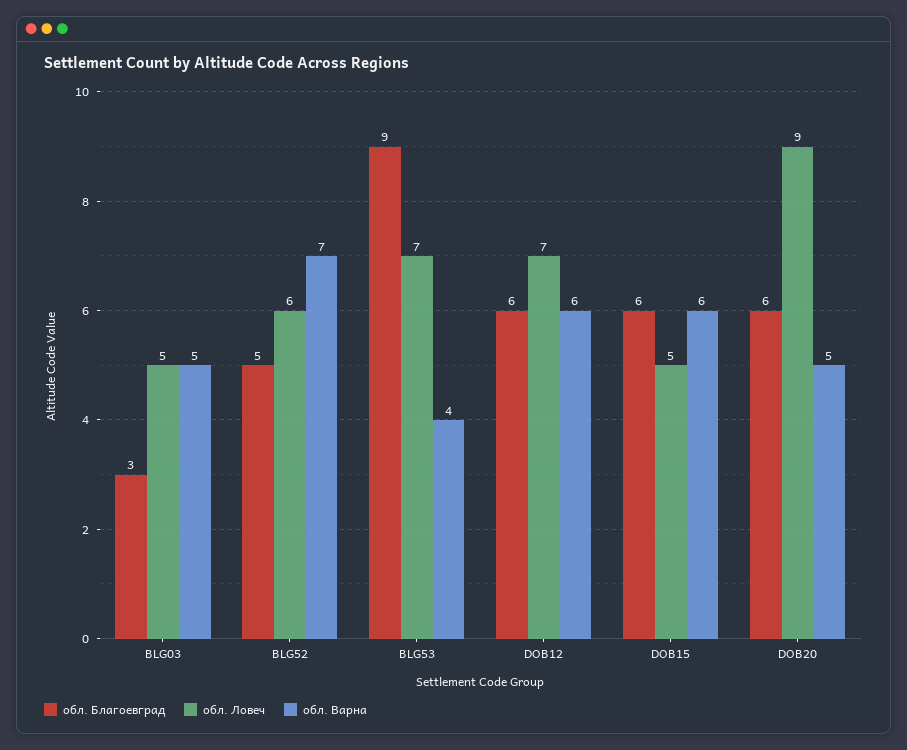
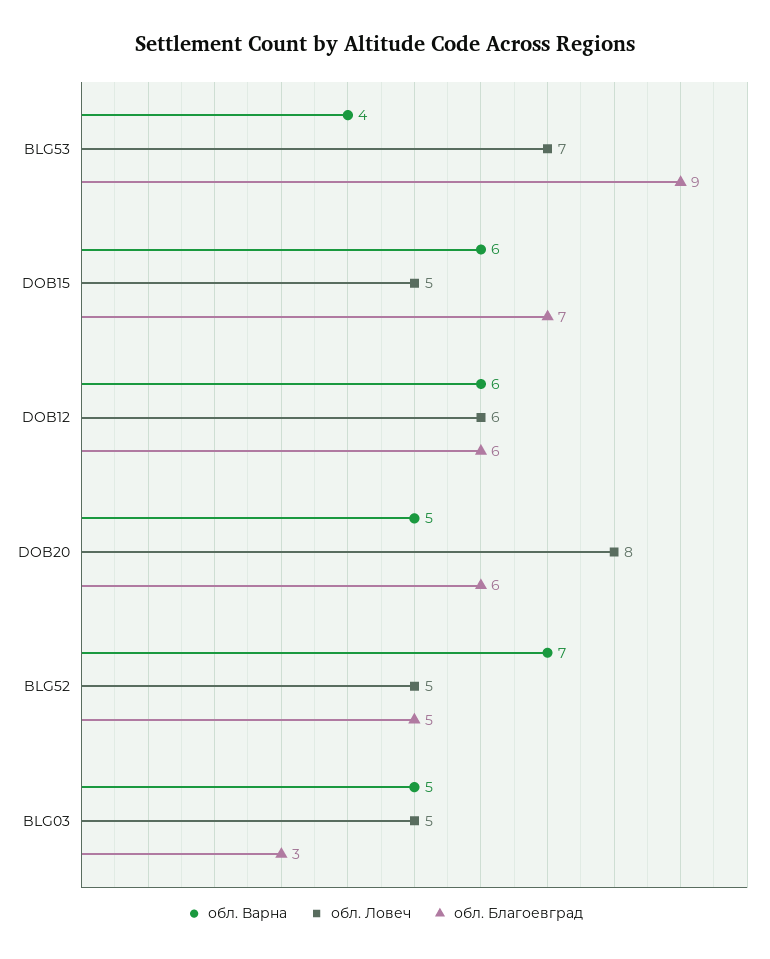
  {
    "обл. Благоевград": {
      "BLG03": 3,
      "BLG52": 5,
      "BLG53": 9,
      "DOB12": 6,
-     "DOB15": 6,
+     "DOB15": 7,
      "DOB20": 6
    },
    "обл. Ловеч": {
      "BLG03": 5,
-     "BLG52": 6,
+     "BLG52": 5,
      "BLG53": 7,
-     "DOB12": 7,
+     "DOB12": 6,
      "DOB15": 5,
-     "DOB20": 9
+     "DOB20": 8
    },
    "обл. Варна": {
      "BLG03": 5,
      "BLG52": 7,
      "BLG53": 4,
      "DOB12": 6,
      "DOB15": 6,
      "DOB20": 5
    }
  }

